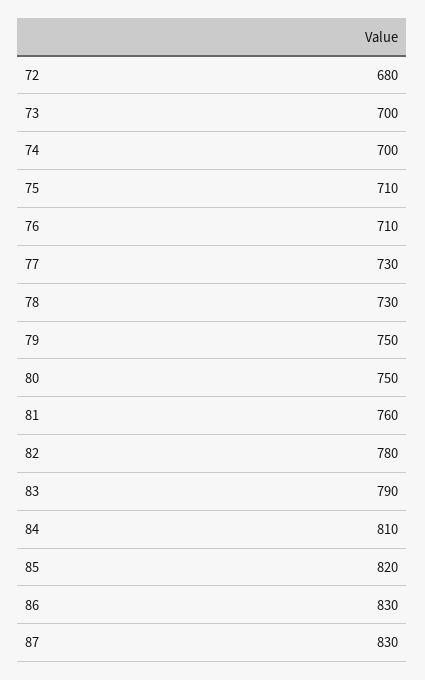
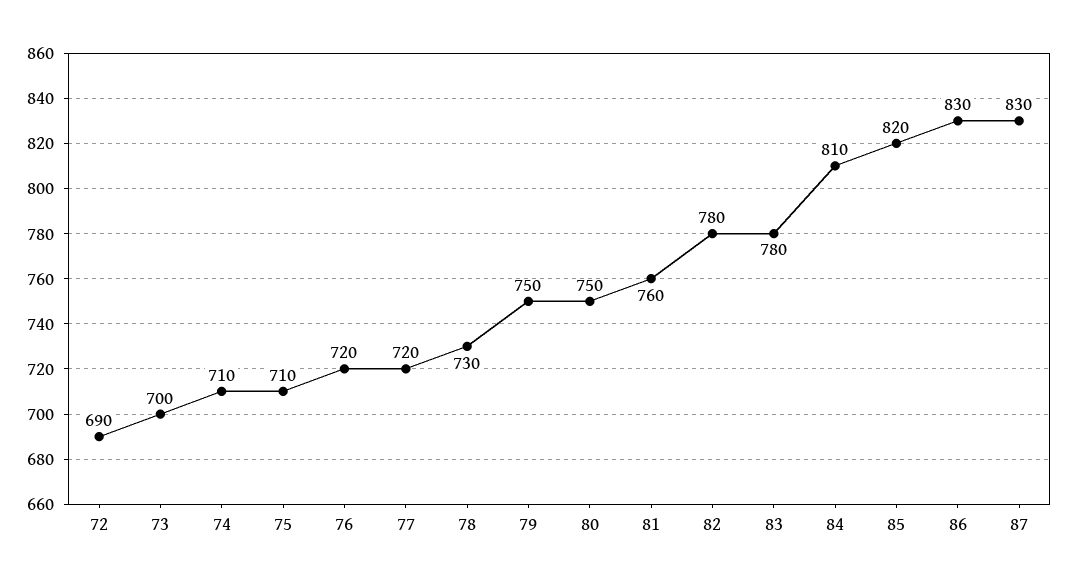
  {
-   "72": 680,
+   "72": 690,
    "73": 700,
-   "74": 700,
+   "74": 710,
    "75": 710,
-   "76": 710,
+   "76": 720,
-   "77": 730,
+   "77": 720,
    "78": 730,
    "79": 750,
    "80": 750,
    "81": 760,
    "82": 780,
-   "83": 790,
+   "83": 780,
    "84": 810,
    "85": 820,
    "86": 830,
    "87": 830
  }

